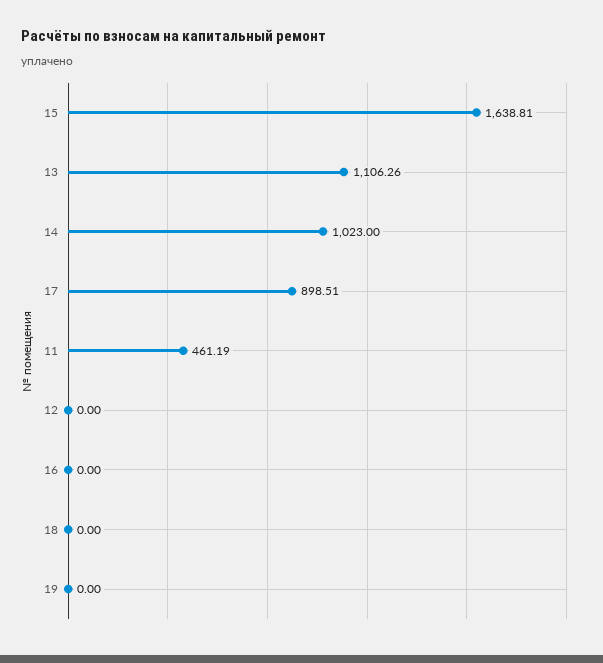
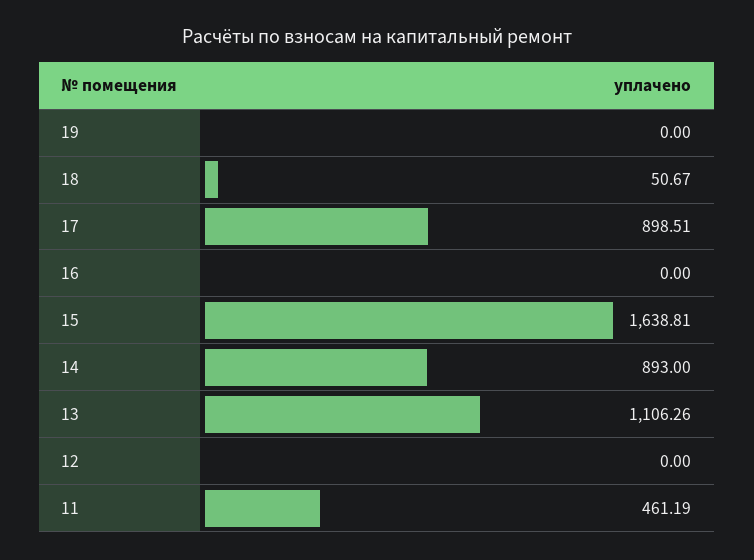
  {
    "15": 1638.81,
    "13": 1106.26,
-   "14": 1023,
+   "14": 893,
    "17": 898.51,
    "11": 461.19,
    "12": 0,
    "16": 0,
-   "18": 0,
+   "18": 50.67,
    "19": 0
  }

